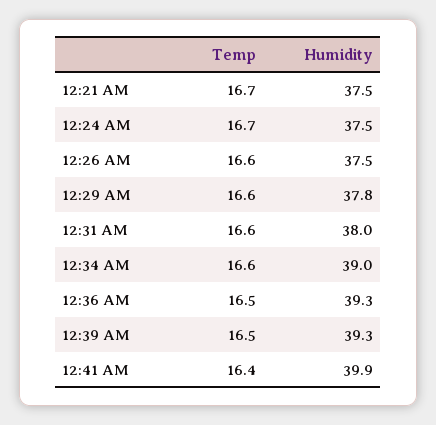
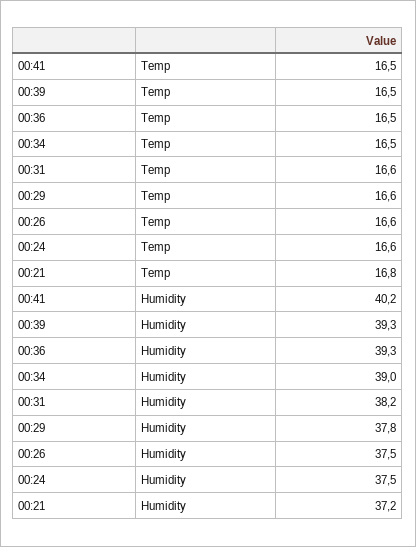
  {
    "Temp": {
-     "12:21 AM": 16.7,
+     "12:21 AM": 16.8,
-     "12:24 AM": 16.7,
+     "12:24 AM": 16.6,
      "12:26 AM": 16.6,
      "12:29 AM": 16.6,
      "12:31 AM": 16.6,
-     "12:34 AM": 16.6,
+     "12:34 AM": 16.5,
      "12:36 AM": 16.5,
      "12:39 AM": 16.5,
-     "12:41 AM": 16.4
+     "12:41 AM": 16.5
    },
    "Humidity": {
-     "12:21 AM": 37.5,
+     "12:21 AM": 37.2,
      "12:24 AM": 37.5,
      "12:26 AM": 37.5,
      "12:29 AM": 37.8,
-     "12:31 AM": 38,
+     "12:31 AM": 38.2,
      "12:34 AM": 39,
      "12:36 AM": 39.3,
      "12:39 AM": 39.3,
-     "12:41 AM": 39.9
+     "12:41 AM": 40.2
    }
  }

